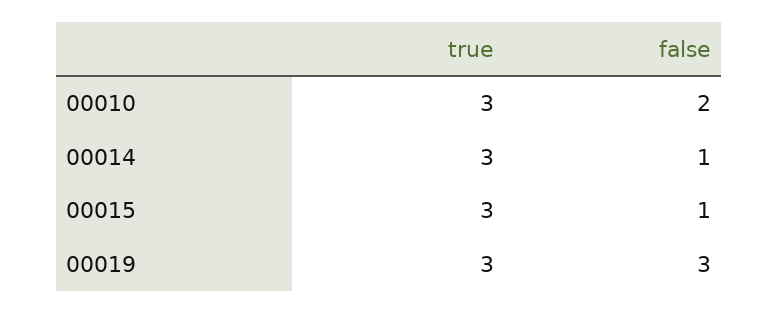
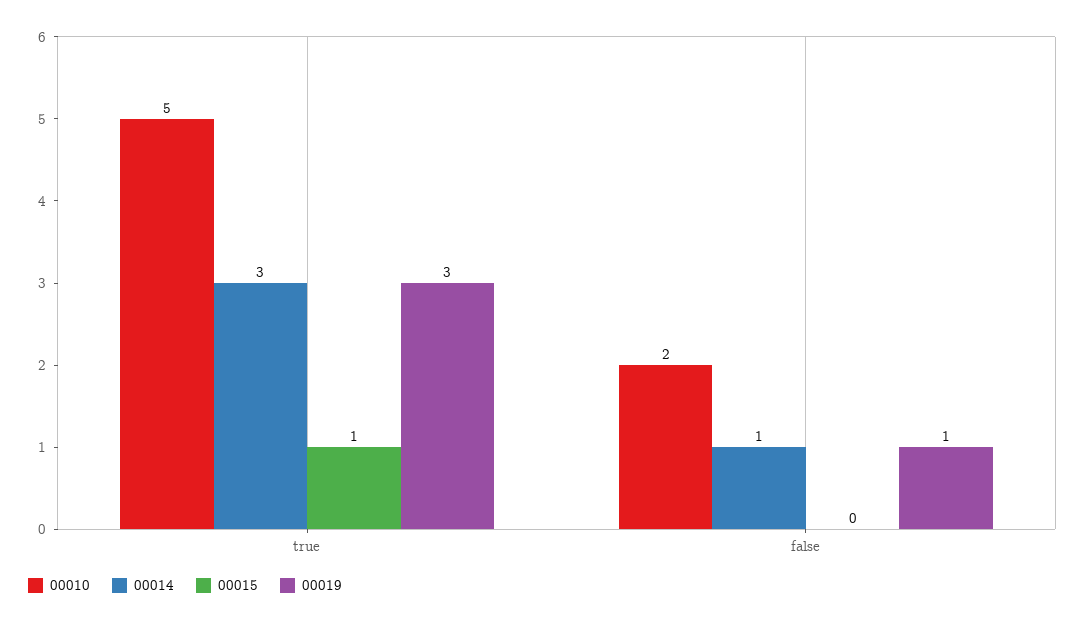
  {
    "00010": {
-     "true": 3,
+     "true": 5,
      "false": 2
    },
    "00014": {
      "true": 3,
      "false": 1
    },
    "00015": {
-     "true": 3,
+     "true": 1,
-     "false": 1
+     "false": 0
    },
    "00019": {
      "true": 3,
-     "false": 3
+     "false": 1
    }
  }

